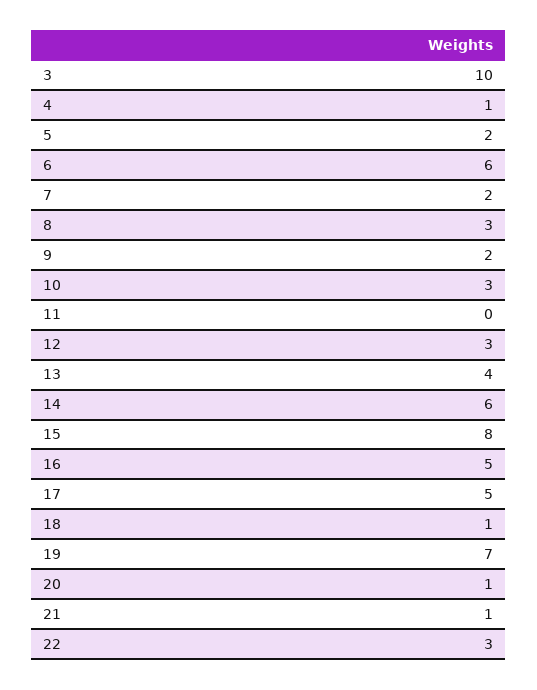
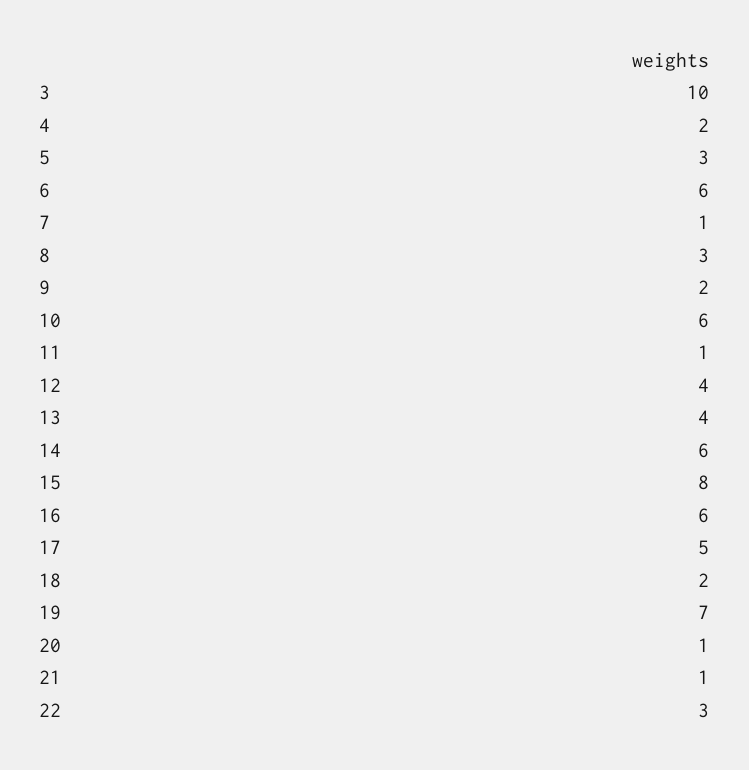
  {
    "3": 10,
-   "4": 1,
+   "4": 2,
-   "5": 2,
+   "5": 3,
    "6": 6,
-   "7": 2,
+   "7": 1,
    "8": 3,
    "9": 2,
-   "10": 3,
+   "10": 6,
-   "11": 0,
+   "11": 1,
-   "12": 3,
+   "12": 4,
    "13": 4,
    "14": 6,
    "15": 8,
-   "16": 5,
+   "16": 6,
    "17": 5,
-   "18": 1,
+   "18": 2,
    "19": 7,
    "20": 1,
    "21": 1,
    "22": 3
  }

